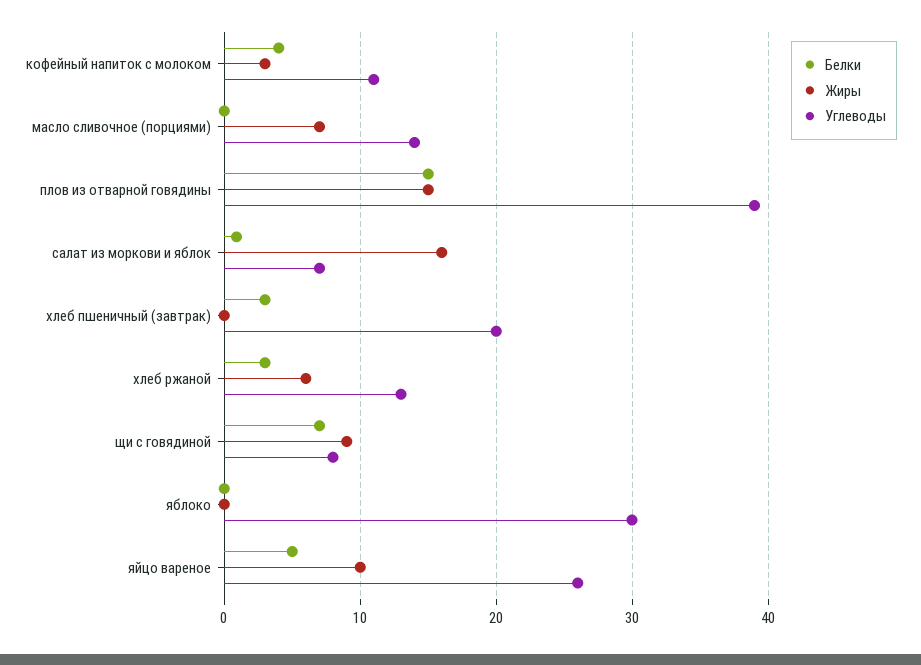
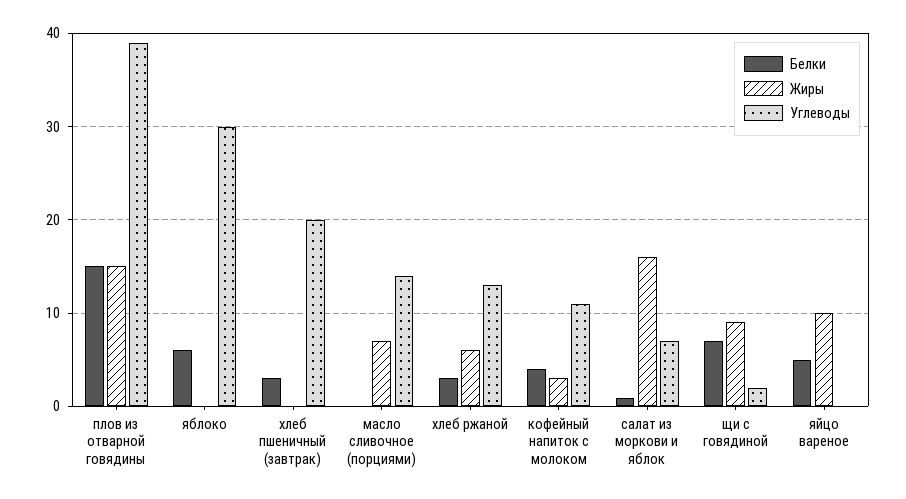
  {
    "Белки": {
      "кофейный напиток с молоком": 4,
      "масло сливочное (порциями)": 0,
      "плов из отварной говядины": 15,
      "салат из моркови и яблок": 1,
      "хлеб пшеничный (завтрак)": 3,
      "хлеб ржаной": 3,
      "щи с говядиной": 7,
-     "яблоко": 0,
+     "яблоко": 6,
      "яйцо вареное": 5
    },
    "Жиры": {
      "кофейный напиток с молоком": 3,
      "масло сливочное (порциями)": 7,
      "плов из отварной говядины": 15,
      "салат из моркови и яблок": 16,
      "хлеб пшеничный (завтрак)": 0,
      "хлеб ржаной": 6,
      "щи с говядиной": 9,
      "яблоко": 0,
      "яйцо вареное": 10
    },
    "Углеводы": {
      "кофейный напиток с молоком": 11,
      "масло сливочное (порциями)": 14,
      "плов из отварной говядины": 39,
      "салат из моркови и яблок": 7,
      "хлеб пшеничный (завтрак)": 20,
      "хлеб ржаной": 13,
-     "щи с говядиной": 8,
+     "щи с говядиной": 2,
      "яблоко": 30,
-     "яйцо вареное": 26
+     "яйцо вареное": 0
    }
  }

